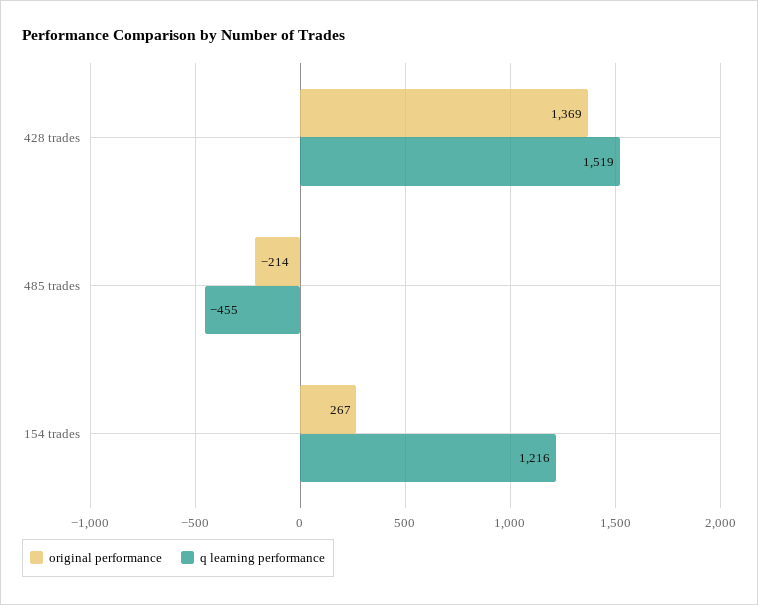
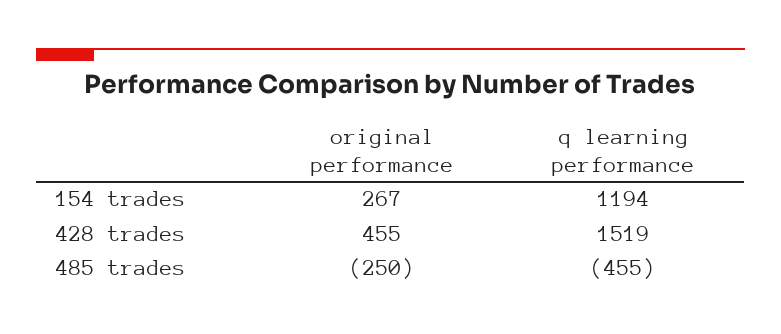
  {
    "original performance": {
-     "428 trades": 1369,
+     "428 trades": 455,
-     "485 trades": -214,
+     "485 trades": -250,
      "154 trades": 267
    },
    "q learning performance": {
      "428 trades": 1519,
      "485 trades": -455,
-     "154 trades": 1216
+     "154 trades": 1194
    }
  }

